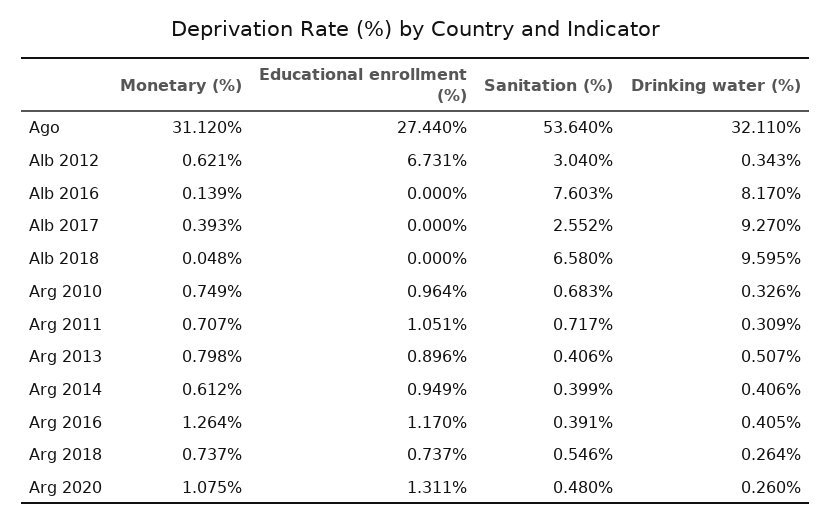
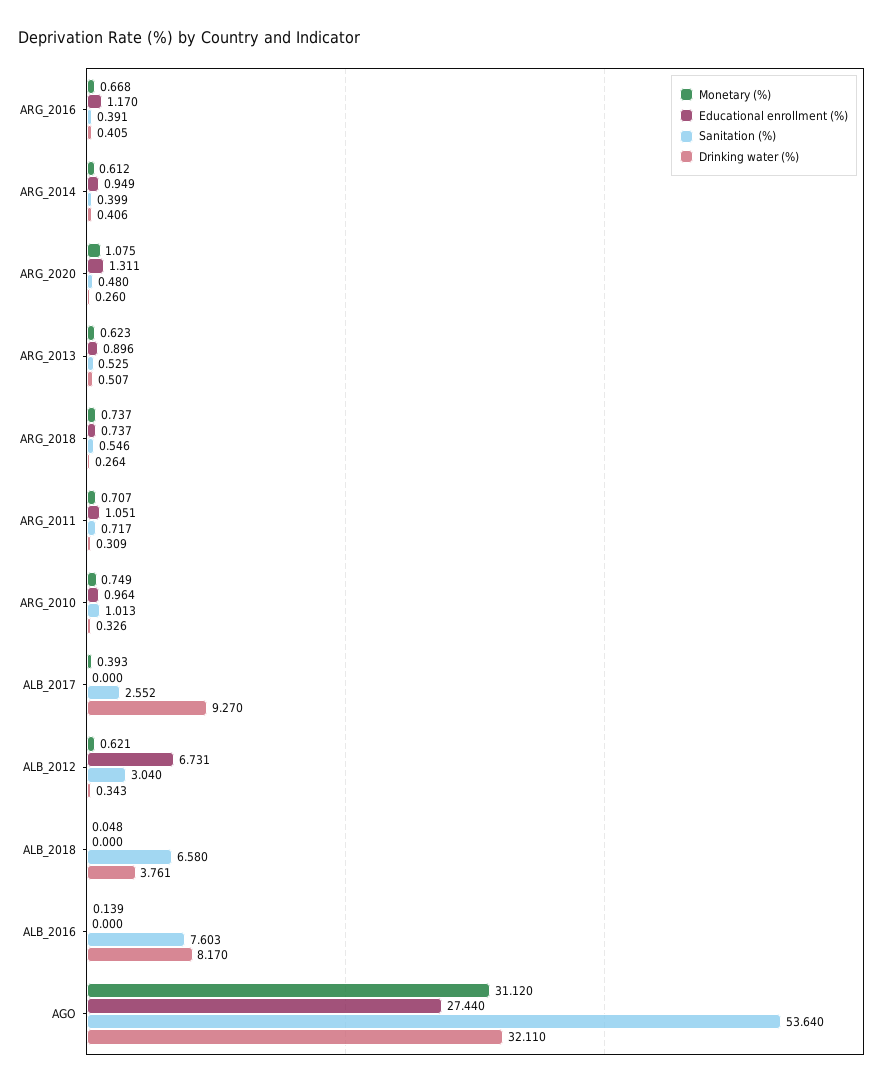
  {
    "Monetary (%)": {
      "Ago": 31.12,
      "Alb 2012": 0.621,
      "Alb 2016": 0.139,
      "Alb 2017": 0.393,
      "Alb 2018": 0.048,
      "Arg 2010": 0.749,
      "Arg 2011": 0.707,
-     "Arg 2013": 0.798,
+     "Arg 2013": 0.623,
      "Arg 2014": 0.612,
-     "Arg 2016": 1.264,
+     "Arg 2016": 0.668,
      "Arg 2018": 0.737,
      "Arg 2020": 1.075
    },
    "Educational enrollment (%)": {
      "Ago": 27.44,
      "Alb 2012": 6.731,
      "Alb 2016": 0,
      "Alb 2017": 0,
      "Alb 2018": 0,
      "Arg 2010": 0.964,
      "Arg 2011": 1.051,
      "Arg 2013": 0.896,
      "Arg 2014": 0.949,
      "Arg 2016": 1.17,
      "Arg 2018": 0.737,
      "Arg 2020": 1.311
    },
    "Sanitation (%)": {
      "Ago": 53.64,
      "Alb 2012": 3.04,
      "Alb 2016": 7.603,
      "Alb 2017": 2.552,
      "Alb 2018": 6.58,
-     "Arg 2010": 0.683,
+     "Arg 2010": 1.013,
      "Arg 2011": 0.717,
-     "Arg 2013": 0.406,
+     "Arg 2013": 0.525,
      "Arg 2014": 0.399,
      "Arg 2016": 0.391,
      "Arg 2018": 0.546,
      "Arg 2020": 0.48
    },
    "Drinking water (%)": {
      "Ago": 32.11,
      "Alb 2012": 0.343,
      "Alb 2016": 8.17,
      "Alb 2017": 9.27,
-     "Alb 2018": 9.595,
+     "Alb 2018": 3.761,
      "Arg 2010": 0.326,
      "Arg 2011": 0.309,
      "Arg 2013": 0.507,
      "Arg 2014": 0.406,
      "Arg 2016": 0.405,
      "Arg 2018": 0.264,
      "Arg 2020": 0.26
    }
  }

